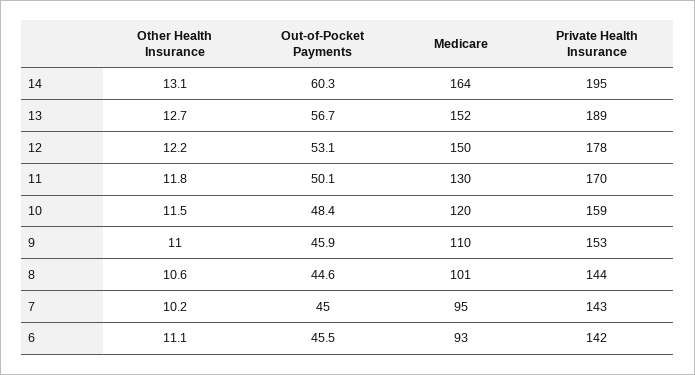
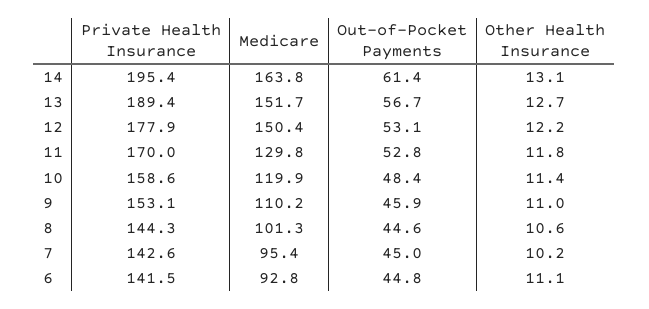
  {
    "Other Health Insurance": {
      "14": 13.1,
      "13": 12.7,
      "12": 12.2,
      "11": 11.8,
-     "10": 11.5,
+     "10": 11.4,
      "9": 11,
      "8": 10.6,
      "7": 10.2,
      "6": 11.1
    },
    "Out-of-Pocket Payments": {
-     "14": 60.3,
+     "14": 61.4,
      "13": 56.7,
      "12": 53.1,
-     "11": 50.1,
+     "11": 52.8,
      "10": 48.4,
      "9": 45.9,
      "8": 44.6,
      "7": 45,
-     "6": 45.5
+     "6": 44.8
    },
    "Medicare": {
      "14": 163.8,
      "13": 151.7,
      "12": 150.4,
      "11": 129.8,
      "10": 119.9,
      "9": 110.2,
      "8": 101.3,
      "7": 95.4,
      "6": 92.8
    },
    "Private Health Insurance": {
      "14": 195.4,
      "13": 189.4,
      "12": 177.9,
      "11": 170,
      "10": 158.6,
      "9": 153.1,
      "8": 144.3,
      "7": 142.6,
      "6": 141.5
    }
  }

